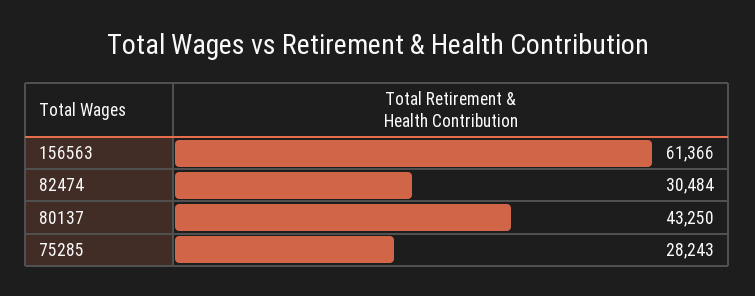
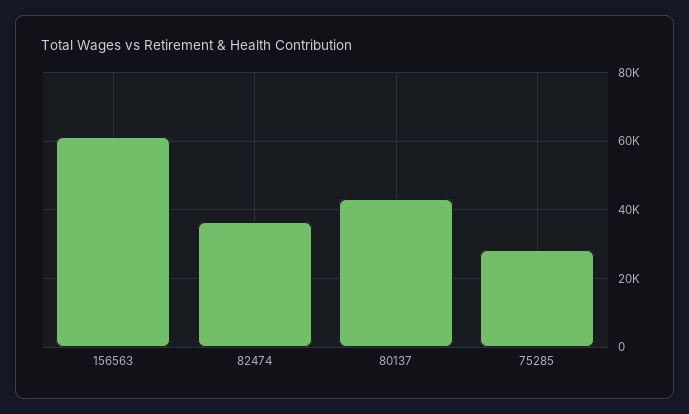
  {
    "156563": 61366,
-   "82474": 30484,
+   "82474": 36000,
    "80137": 43250,
    "75285": 28243
  }

